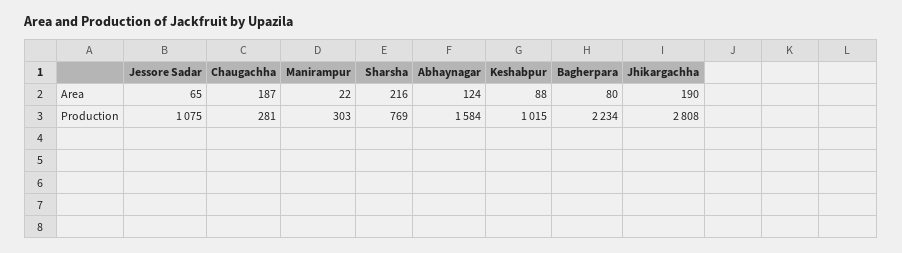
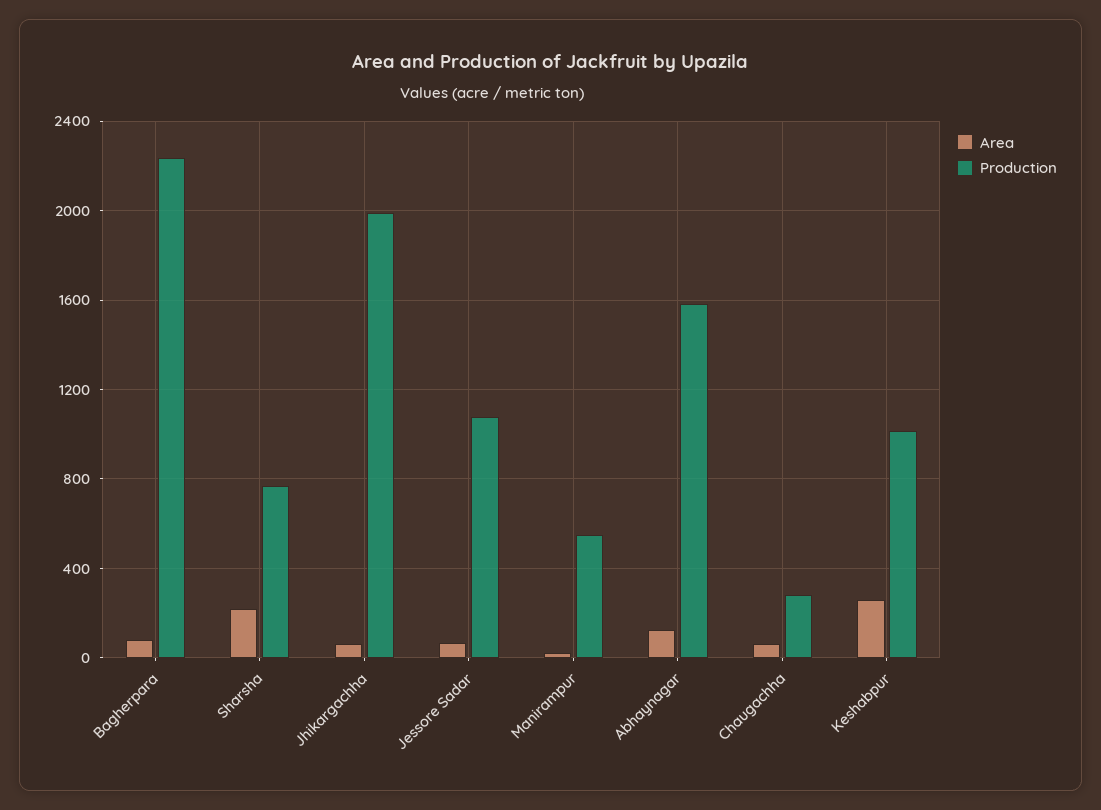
  {
    "Area": {
      "Jessore Sadar": 65,
-     "Chaugachha": 187,
+     "Chaugachha": 50,
      "Manirampur": 22,
      "Sharsha": 216,
      "Abhaynagar": 124,
-     "Keshabpur": 88,
+     "Keshabpur": 250,
      "Bagherpara": 80,
-     "Jhikargachha": 190
+     "Jhikargachha": 50
    },
    "Production": {
      "Jessore Sadar": 1075,
      "Chaugachha": 281,
-     "Manirampur": 303,
+     "Manirampur": 550,
      "Sharsha": 769,
      "Abhaynagar": 1584,
      "Keshabpur": 1015,
      "Bagherpara": 2234,
-     "Jhikargachha": 2808
+     "Jhikargachha": 2000
    }
  }

